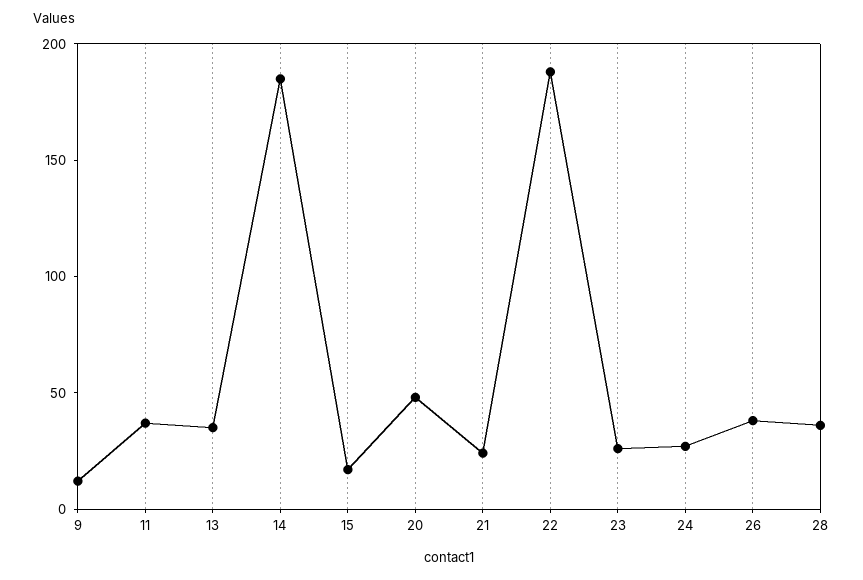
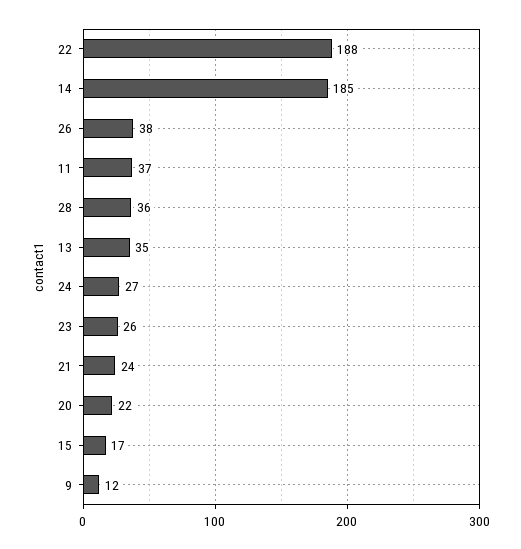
  {
    "9": 12,
    "11": 37,
    "13": 35,
    "14": 185,
    "15": 17,
-   "20": 50,
+   "20": 22,
    "21": 24,
    "22": 188,
    "23": 26,
    "24": 27,
    "26": 38,
    "28": 36
  }

